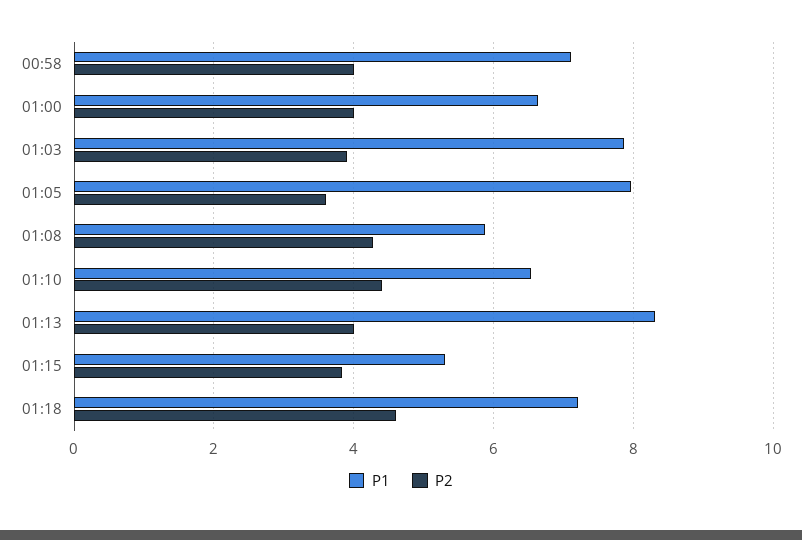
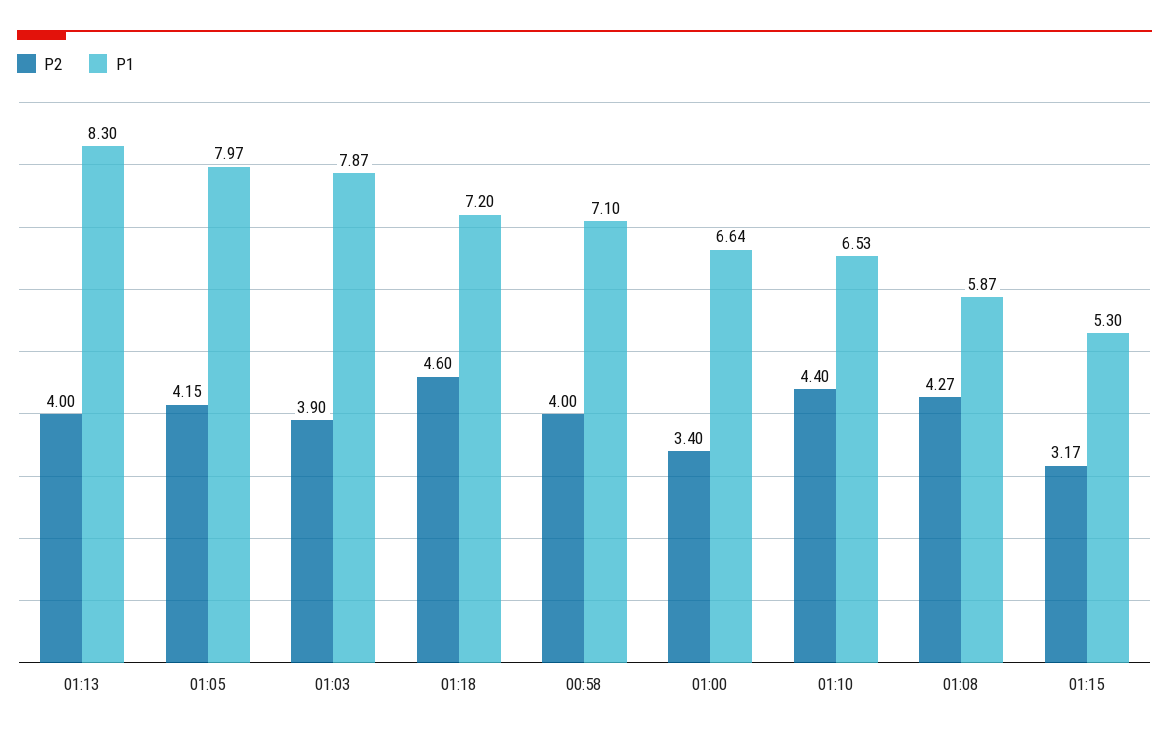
  {
    "P1": {
      "00:58": 7.1,
      "01:00": 6.64,
      "01:03": 7.87,
      "01:05": 7.97,
      "01:08": 5.87,
      "01:10": 6.53,
      "01:13": 8.3,
      "01:15": 5.3,
      "01:18": 7.2
    },
    "P2": {
      "00:58": 4,
-     "01:00": 4,
+     "01:00": 3.4,
      "01:03": 3.9,
-     "01:05": 3.6,
+     "01:05": 4.15,
      "01:08": 4.27,
      "01:10": 4.4,
      "01:13": 4,
-     "01:15": 3.8,
+     "01:15": 3.17,
      "01:18": 4.6
    }
  }

